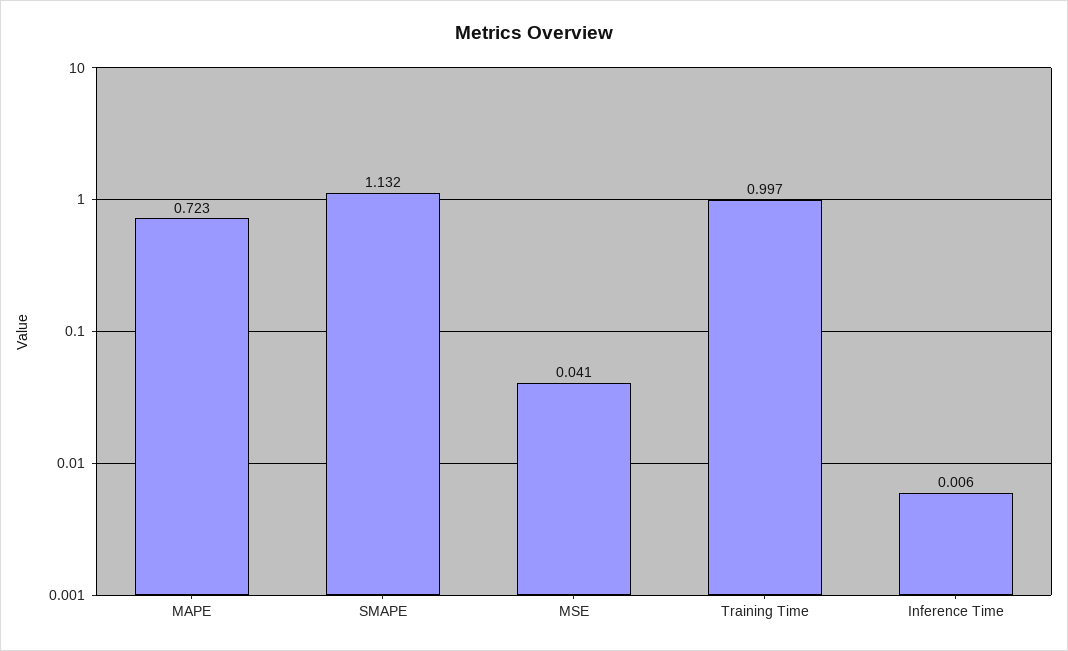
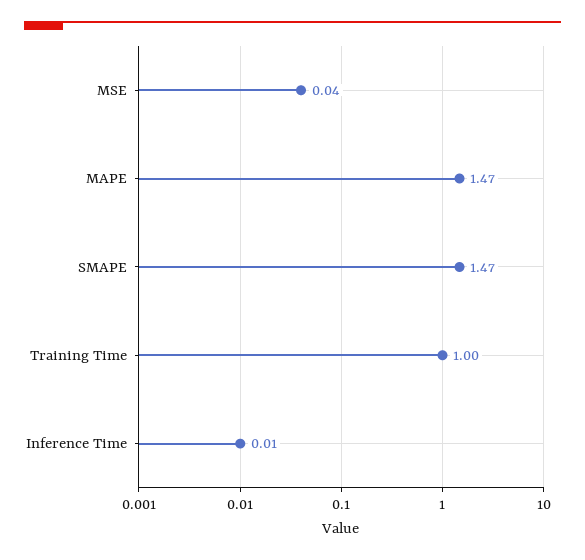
  {
-   "MAPE": 0.723,
+   "MAPE": 1.47,
-   "SMAPE": 1.132,
+   "SMAPE": 1.47,
    "MSE": 0.041,
    "Training Time": 0.997,
    "Inference Time": 0.006
  }

